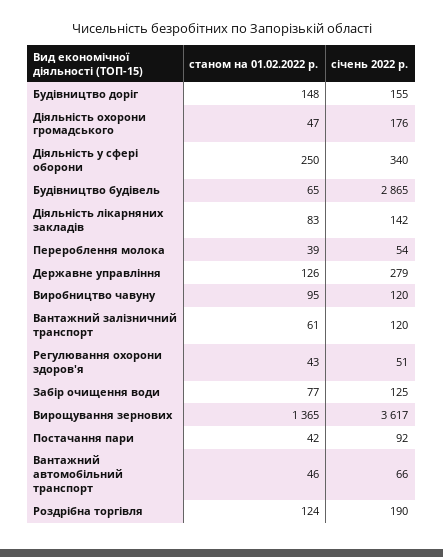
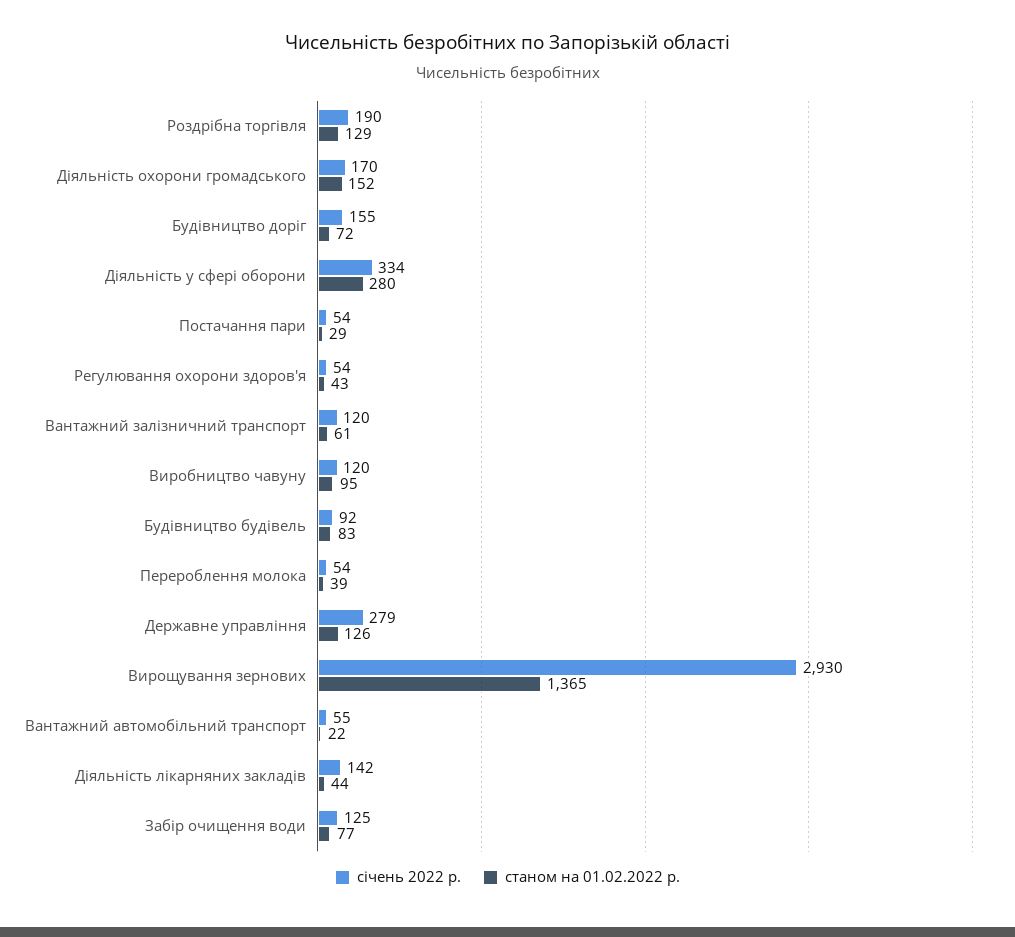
  {
    "станом на 01.02.2022 р.": {
-     "Будівництво доріг": 148,
+     "Будівництво доріг": 72,
-     "Діяльність охорони громадського": 47,
+     "Діяльність охорони громадського": 152,
-     "Діяльність у сфері оборони": 250,
+     "Діяльність у сфері оборони": 280,
-     "Будівництво будівель": 65,
+     "Будівництво будівель": 83,
-     "Діяльність лікарняних закладів": 83,
+     "Діяльність лікарняних закладів": 44,
      "Перероблення молока": 39,
      "Державне управління": 126,
      "Виробництво чавуну": 95,
      "Вантажний залізничний транспорт": 61,
      "Регулювання охорони здоров'я": 43,
      "Забір очищення води": 77,
      "Вирощування зернових": 1365,
-     "Постачання пари": 42,
+     "Постачання пари": 29,
-     "Вантажний автомобільний транспорт": 46,
+     "Вантажний автомобільний транспорт": 22,
-     "Роздрібна торгівля": 124
+     "Роздрібна торгівля": 129
    },
    "січень 2022 р.": {
      "Будівництво доріг": 155,
-     "Діяльність охорони громадського": 176,
+     "Діяльність охорони громадського": 170,
-     "Діяльність у сфері оборони": 340,
+     "Діяльність у сфері оборони": 334,
-     "Будівництво будівель": 2865,
+     "Будівництво будівель": 92,
      "Діяльність лікарняних закладів": 142,
      "Перероблення молока": 54,
      "Державне управління": 279,
      "Виробництво чавуну": 120,
      "Вантажний залізничний транспорт": 120,
-     "Регулювання охорони здоров'я": 51,
+     "Регулювання охорони здоров'я": 54,
      "Забір очищення води": 125,
-     "Вирощування зернових": 3617,
+     "Вирощування зернових": 2930,
-     "Постачання пари": 92,
+     "Постачання пари": 54,
-     "Вантажний автомобільний транспорт": 66,
+     "Вантажний автомобільний транспорт": 55,
      "Роздрібна торгівля": 190
    }
  }

